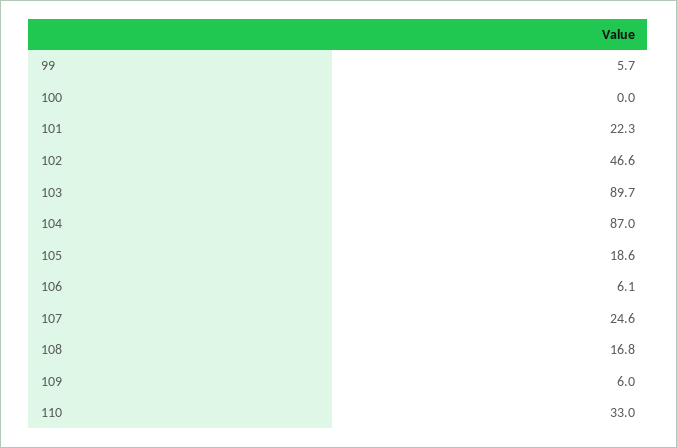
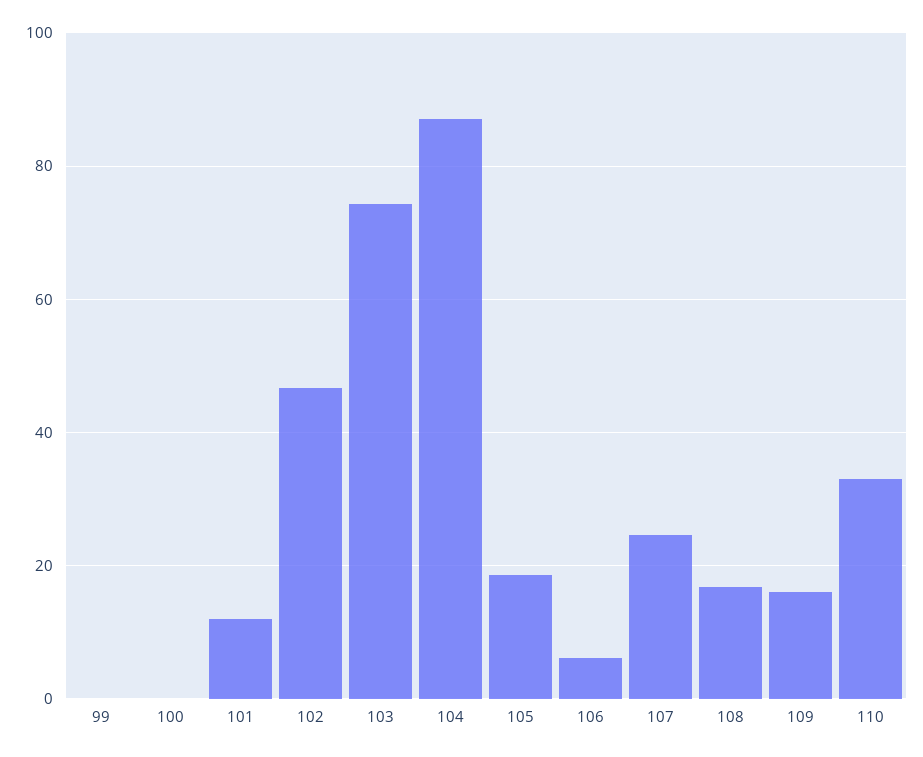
  {
-   "99": 5.7,
+   "99": 0,
    "100": 0,
-   "101": 22.3,
+   "101": 12,
    "102": 46.6,
-   "103": 89.7,
+   "103": 74,
    "104": 87,
    "105": 18.6,
    "106": 6.1,
    "107": 24.6,
    "108": 16.8,
-   "109": 6,
+   "109": 16,
    "110": 33
  }

